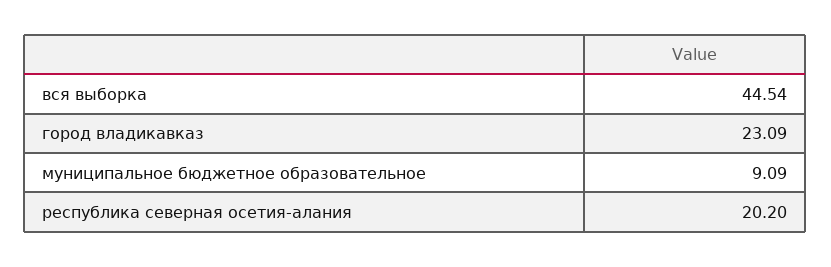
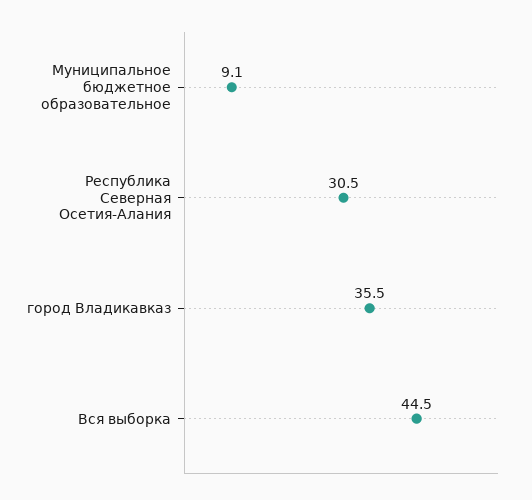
  {
    "вся выборка": 44.54,
-   "город владикавказ": 23.09,
+   "город владикавказ": 35.5,
    "муниципальное бюджетное образовательное": 9.09,
-   "республика северная осетия-алания": 20.2
+   "республика северная осетия-алания": 30.5
  }

